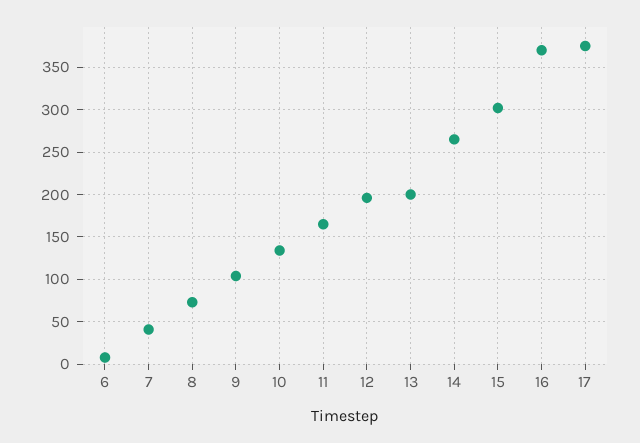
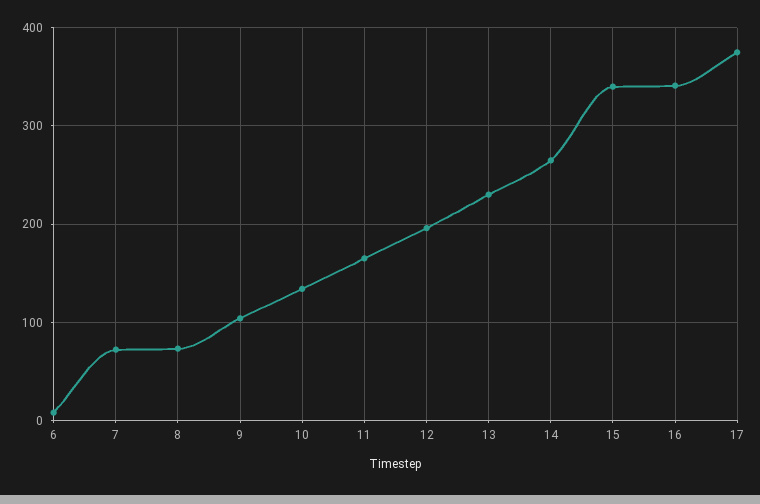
  {
    "6": 10,
-   "7": 40,
+   "7": 70,
    "8": 70,
    "9": 100,
    "10": 130,
    "11": 170,
    "12": 200,
-   "13": 200,
+   "13": 230,
    "14": 270,
-   "15": 300,
+   "15": 340,
-   "16": 370,
+   "16": 340,
    "17": 380
  }

